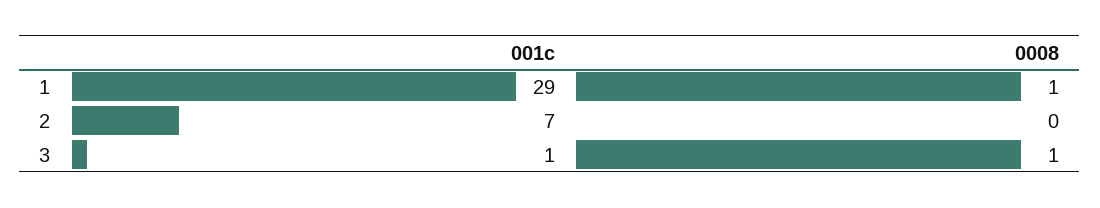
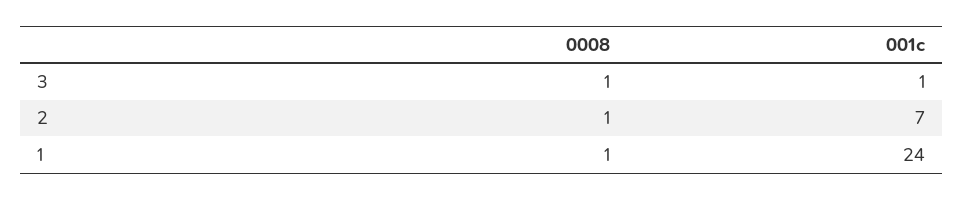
  {
    "001c": {
-     "1": 29,
+     "1": 24,
      "2": 7,
      "3": 1
    },
    "0008": {
      "1": 1,
-     "2": 0,
+     "2": 1,
      "3": 1
    }
  }

